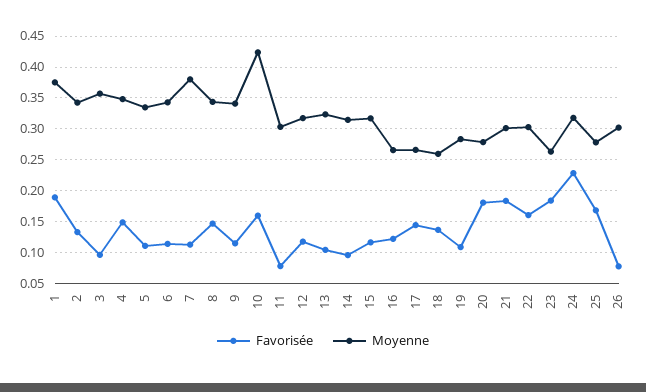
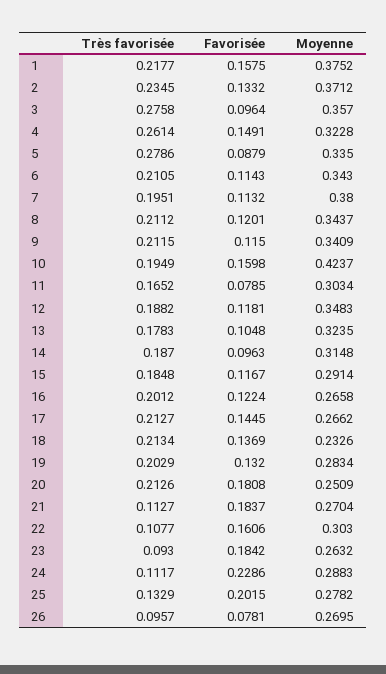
  {
    "Favorisée": {
-     "1": 0.19,
+     "1": 0.1575,
      "2": 0.1332,
      "3": 0.0964,
      "4": 0.1491,
-     "5": 0.11,
+     "5": 0.0879,
      "6": 0.1143,
      "7": 0.1132,
-     "8": 0.15,
+     "8": 0.1201,
      "9": 0.115,
      "10": 0.1598,
      "11": 0.0785,
      "12": 0.1181,
      "13": 0.1048,
      "14": 0.0963,
      "15": 0.1167,
      "16": 0.1224,
      "17": 0.1445,
      "18": 0.1369,
-     "19": 0.11,
+     "19": 0.132,
      "20": 0.1808,
      "21": 0.1837,
      "22": 0.1606,
      "23": 0.1842,
      "24": 0.2286,
-     "25": 0.17,
+     "25": 0.2015,
      "26": 0.0781
    },
    "Moyenne": {
      "1": 0.3752,
-     "2": 0.34,
+     "2": 0.3712,
      "3": 0.357,
-     "4": 0.35,
+     "4": 0.3228,
      "5": 0.335,
      "6": 0.343,
      "7": 0.38,
      "8": 0.3437,
      "9": 0.3409,
      "10": 0.4237,
      "11": 0.3034,
-     "12": 0.32,
+     "12": 0.3483,
      "13": 0.3235,
      "14": 0.3148,
-     "15": 0.32,
+     "15": 0.2914,
      "16": 0.2658,
      "17": 0.2662,
-     "18": 0.26,
+     "18": 0.2326,
      "19": 0.2834,
-     "20": 0.28,
+     "20": 0.2509,
-     "21": 0.3,
+     "21": 0.2704,
      "22": 0.303,
      "23": 0.2632,
-     "24": 0.32,
+     "24": 0.2883,
      "25": 0.2782,
-     "26": 0.3
+     "26": 0.2695
-   }
+   },
+   "Très favorisée": {
+     "1": 0.2177,
+     "2": 0.2345,
+     "3": 0.2758,
+     "4": 0.2614,
+     "5": 0.2786,
+     "6": 0.2105,
+     "7": 0.1951,
+     "8": 0.2112,
+     "9": 0.2115,
+     "10": 0.1949,
+     "11": 0.1652,
+     "12": 0.1882,
+     "13": 0.1783,
+     "14": 0.187,
+     "15": 0.1848,
+     "16": 0.2012,
+     "17": 0.2127,
+     "18": 0.2134,
+     "19": 0.2029,
+     "20": 0.2126,
+     "21": 0.1127,
+     "22": 0.1077,
+     "23": 0.093,
+     "24": 0.1117,
+     "25": 0.1329,
+     "26": 0.0957
+   }
  }

